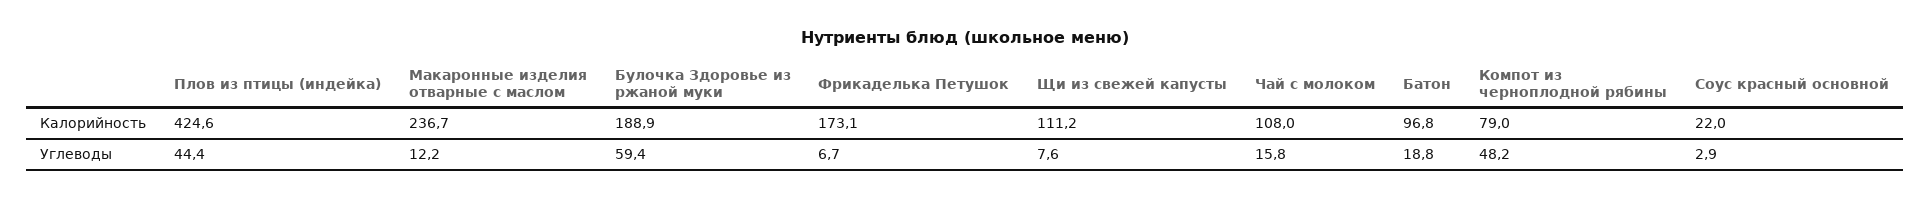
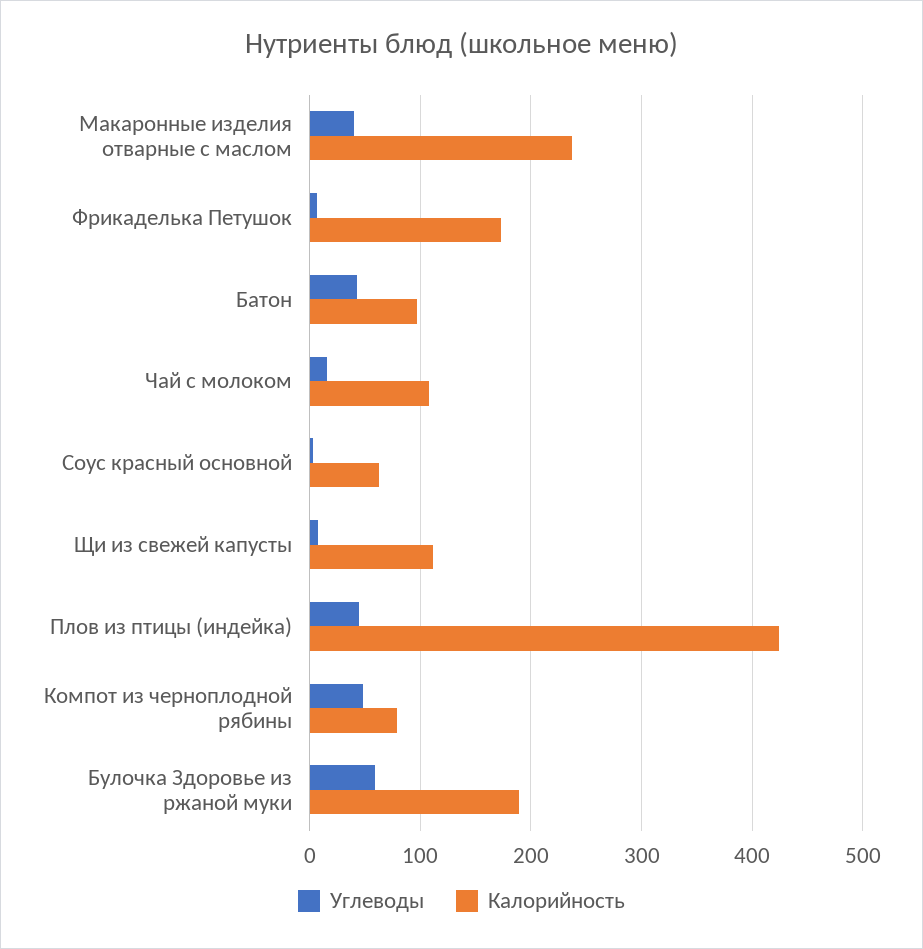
  {
    "Калорийность": {
      "Плов из птицы (индейка)": 424.6,
      "Макаронные изделия отварные с маслом": 236.7,
      "Булочка Здоровье из ржаной муки": 188.9,
      "Фрикаделька Петушок": 173.1,
      "Щи из свежей капусты": 111.2,
      "Чай с молоком": 108,
      "Батон": 96.8,
      "Компот из черноплодной рябины": 79,
-     "Соус красный основной": 22
+     "Соус красный основной": 60
    },
    "Углеводы": {
      "Плов из птицы (индейка)": 44.4,
-     "Макаронные изделия отварные с маслом": 12.2,
+     "Макаронные изделия отварные с маслом": 40,
      "Булочка Здоровье из ржаной муки": 59.4,
      "Фрикаделька Петушок": 6.7,
      "Щи из свежей капусты": 7.6,
      "Чай с молоком": 15.8,
-     "Батон": 18.8,
+     "Батон": 40,
      "Компот из черноплодной рябины": 48.2,
      "Соус красный основной": 2.9
    }
  }

